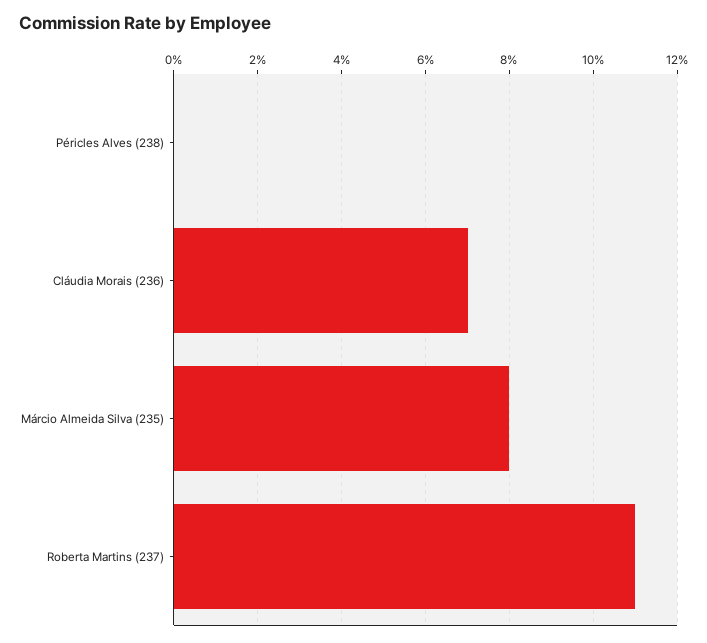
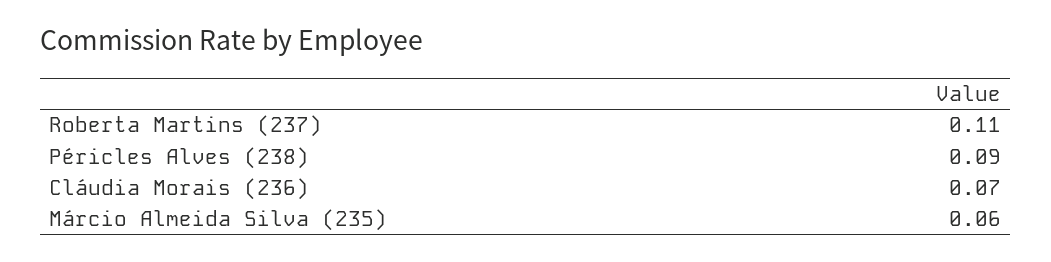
  {
-   "Péricles Alves (238)": 0,
+   "Péricles Alves (238)": 0.09,
    "Cláudia Morais (236)": 0.07,
-   "Márcio Almeida Silva (235)": 0.08,
+   "Márcio Almeida Silva (235)": 0.06,
    "Roberta Martins (237)": 0.11
  }

